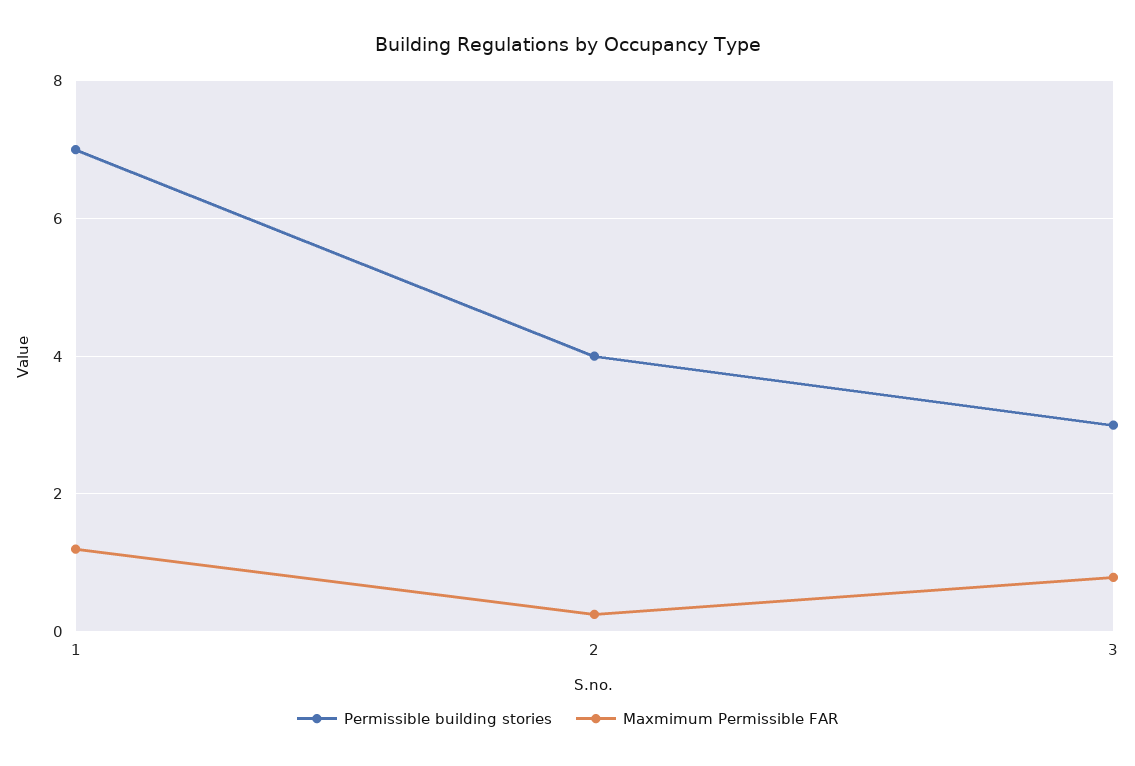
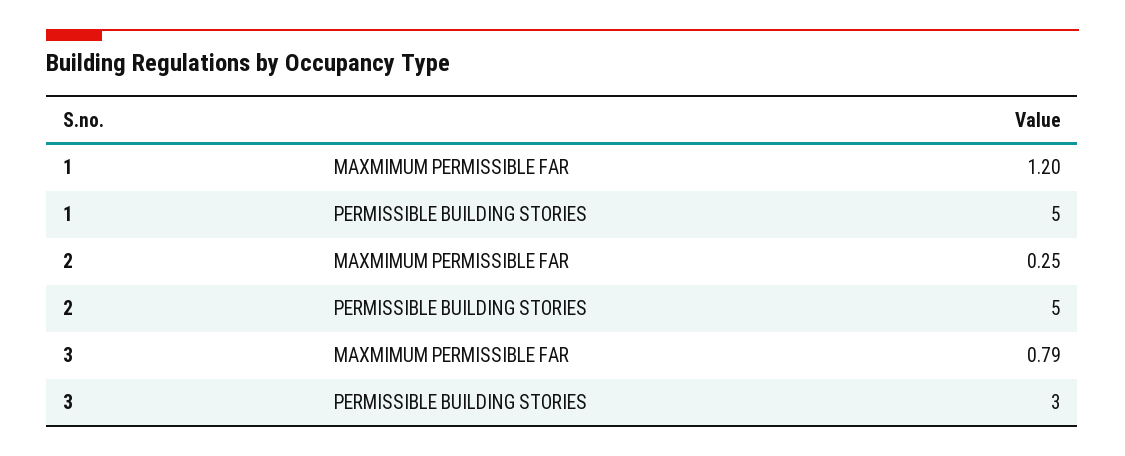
  {
    "Permissible building stories": {
-     "1": 7,
+     "1": 5,
-     "2": 4,
+     "2": 5,
      "3": 3
    },
    "Maxmimum Permissible FAR": {
      "1": 1.2,
      "2": 0.25,
      "3": 0.79
    }
  }

